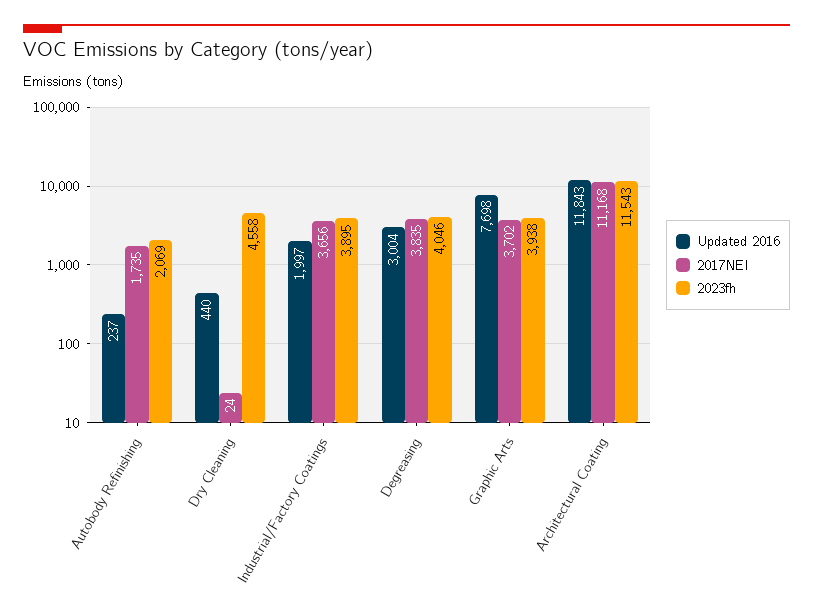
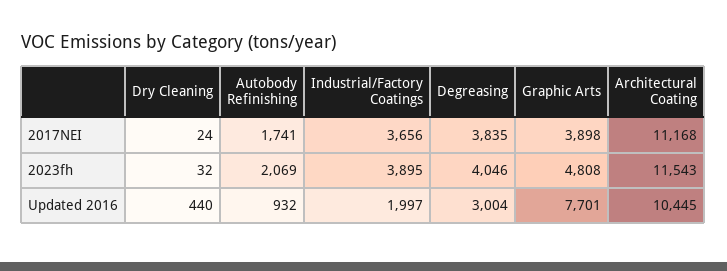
  {
    "Updated 2016": {
-     "Autobody Refinishing": 237,
+     "Autobody Refinishing": 932,
      "Dry Cleaning": 440,
      "Industrial/Factory Coatings": 1997,
      "Degreasing": 3004,
-     "Graphic Arts": 7698,
+     "Graphic Arts": 7701,
-     "Architectural Coating": 11843
+     "Architectural Coating": 10445
    },
    "2017NEI": {
-     "Autobody Refinishing": 1735,
+     "Autobody Refinishing": 1741,
      "Dry Cleaning": 24,
      "Industrial/Factory Coatings": 3656,
      "Degreasing": 3835,
-     "Graphic Arts": 3702,
+     "Graphic Arts": 3898,
      "Architectural Coating": 11168
    },
    "2023fh": {
      "Autobody Refinishing": 2069,
-     "Dry Cleaning": 4558,
+     "Dry Cleaning": 32,
      "Industrial/Factory Coatings": 3895,
      "Degreasing": 4046,
-     "Graphic Arts": 3938,
+     "Graphic Arts": 4808,
      "Architectural Coating": 11543
    }
  }

